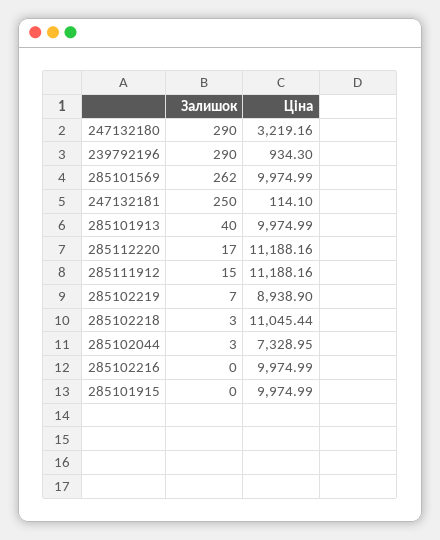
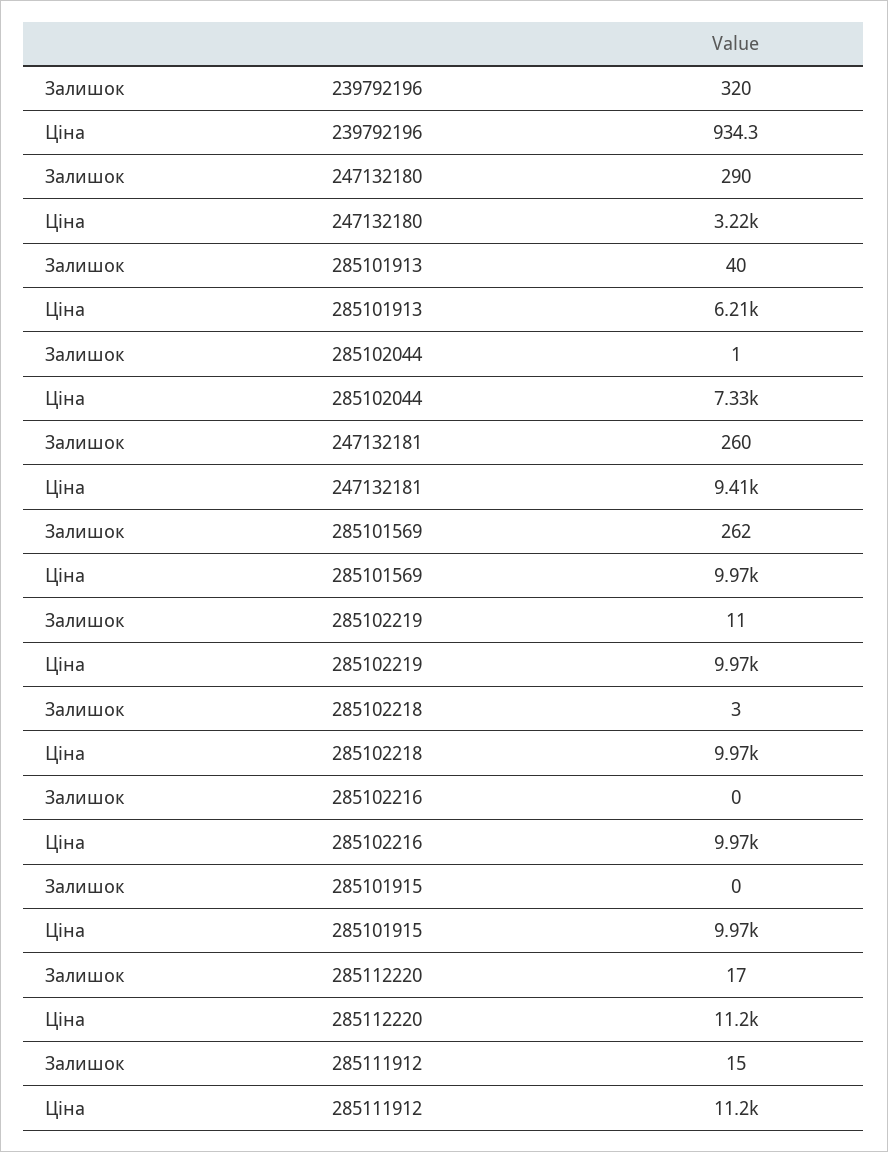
  {
    "Залишок": {
      "247132180": 290,
-     "239792196": 290,
+     "239792196": 320,
      "285101569": 262,
-     "247132181": 250,
+     "247132181": 260,
      "285101913": 40,
      "285112220": 17,
      "285111912": 15,
-     "285102219": 7,
+     "285102219": 11,
      "285102218": 3,
-     "285102044": 3,
+     "285102044": 1,
      "285102216": 0,
      "285101915": 0
    },
    "Ціна": {
      "247132180": 3219.16,
      "239792196": 934.3,
      "285101569": 9974.99,
-     "247132181": 114.1,
+     "247132181": 9410,
-     "285101913": 9974.99,
+     "285101913": 6210,
      "285112220": 11188.16,
      "285111912": 11188.16,
-     "285102219": 8938.9,
+     "285102219": 9970,
-     "285102218": 11045.44,
+     "285102218": 9970,
      "285102044": 7328.95,
      "285102216": 9974.99,
      "285101915": 9974.99
    }
  }

